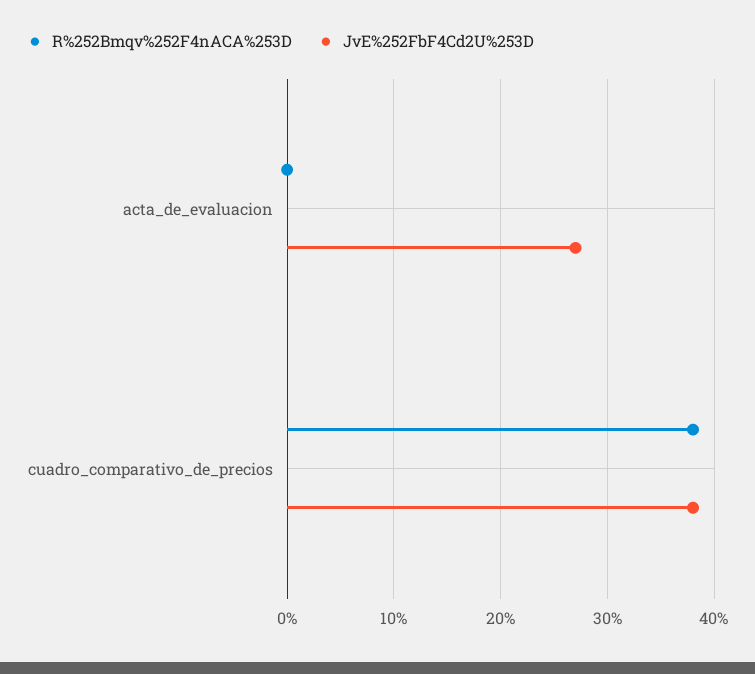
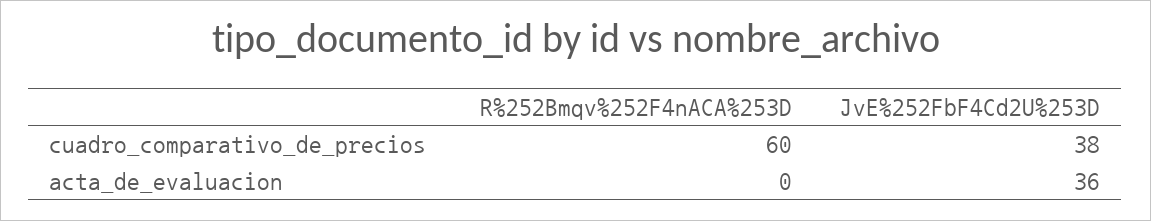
  {
    "R%252Bmqv%252F4nACA%253D": {
      "acta_de_evaluacion": 0,
-     "cuadro_comparativo_de_precios": 38
+     "cuadro_comparativo_de_precios": 60
    },
    "JvE%252FbF4Cd2U%253D": {
-     "acta_de_evaluacion": 27,
+     "acta_de_evaluacion": 36,
      "cuadro_comparativo_de_precios": 38
    }
  }

